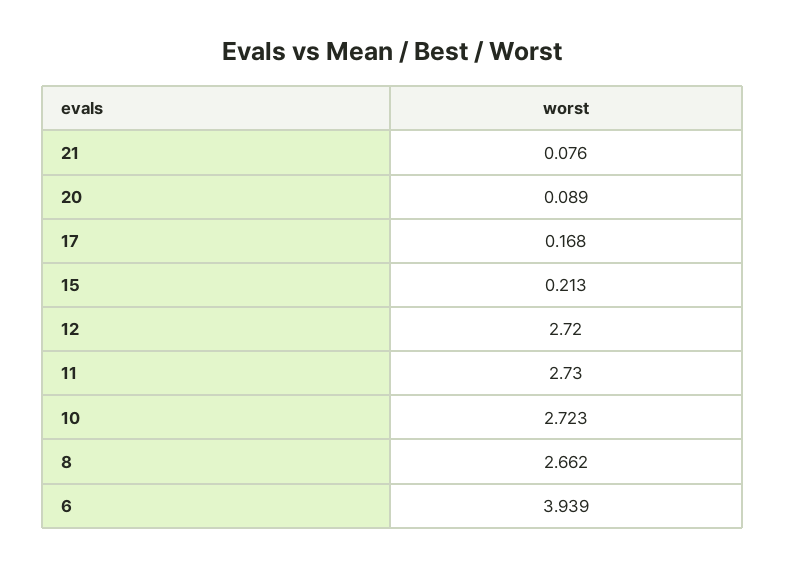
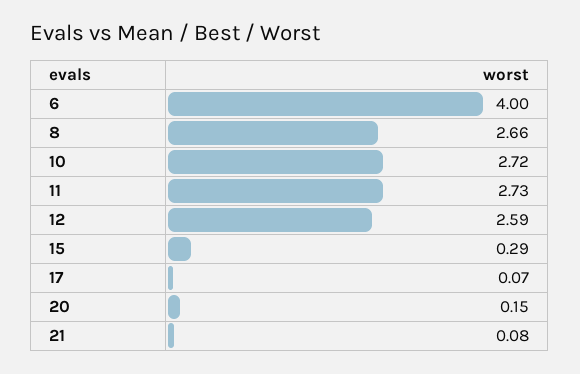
  {
    "21": 0.076,
-   "20": 0.089,
+   "20": 0.15,
-   "17": 0.168,
+   "17": 0.07,
-   "15": 0.213,
+   "15": 0.29,
-   "12": 2.72,
+   "12": 2.59,
    "11": 2.73,
    "10": 2.723,
    "8": 2.662,
-   "6": 3.939
+   "6": 4
  }

